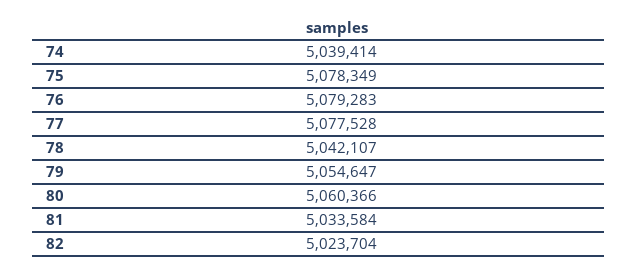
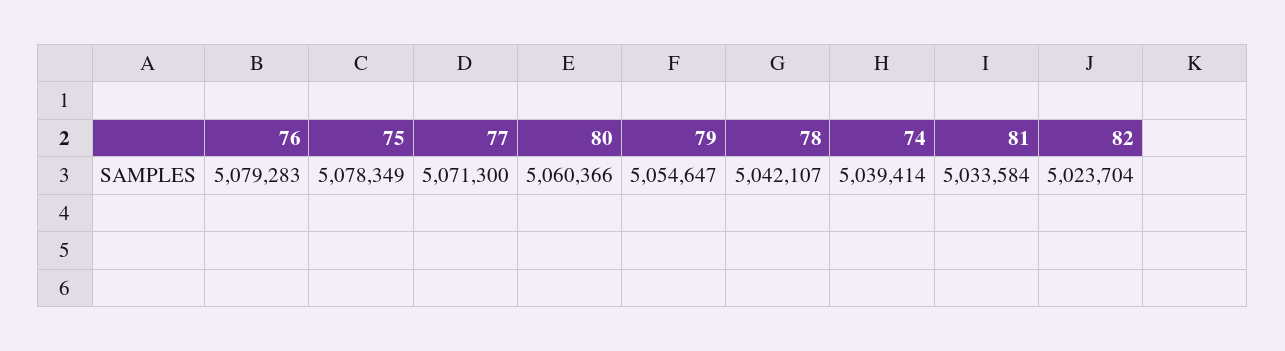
  {
    "74": 5039414,
    "75": 5078349,
    "76": 5079283,
-   "77": 5077528,
+   "77": 5071300,
    "78": 5042107,
    "79": 5054647,
    "80": 5060366,
    "81": 5033584,
    "82": 5023704
  }

